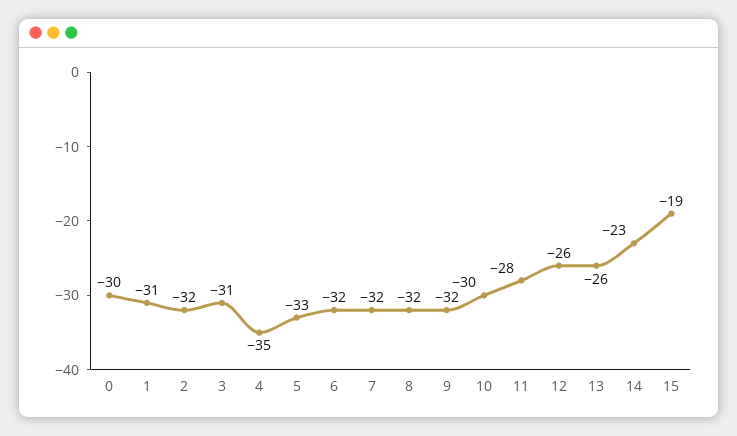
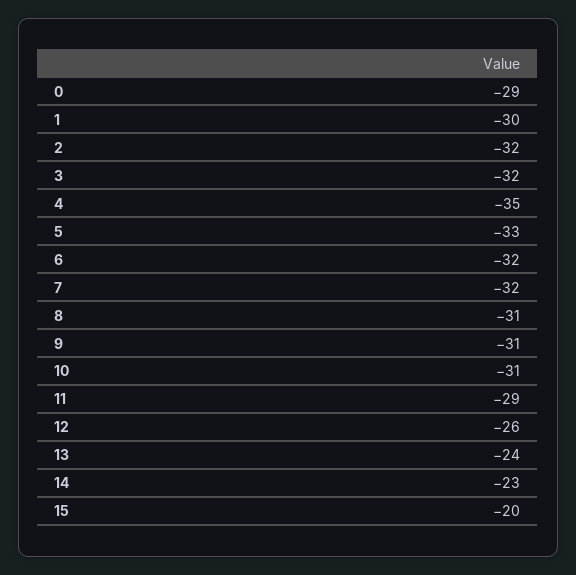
  {
-   "0": -30,
+   "0": -29,
-   "1": -31,
+   "1": -30,
    "2": -32,
-   "3": -31,
+   "3": -32,
    "4": -35,
    "5": -33,
    "6": -32,
    "7": -32,
-   "8": -32,
+   "8": -31,
-   "9": -32,
+   "9": -31,
-   "10": -30,
+   "10": -31,
-   "11": -28,
+   "11": -29,
    "12": -26,
-   "13": -26,
+   "13": -24,
    "14": -23,
-   "15": -19
+   "15": -20
  }

